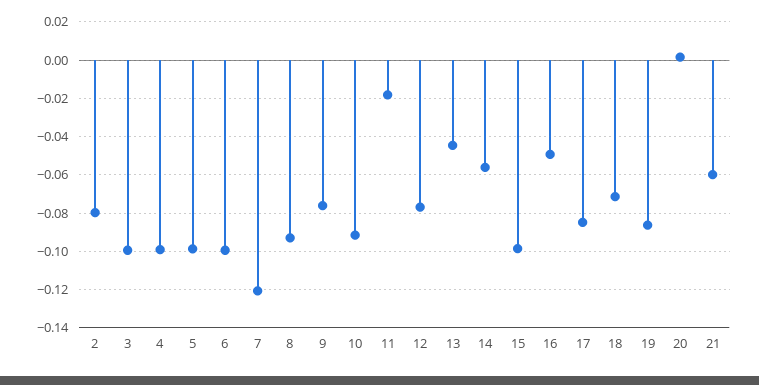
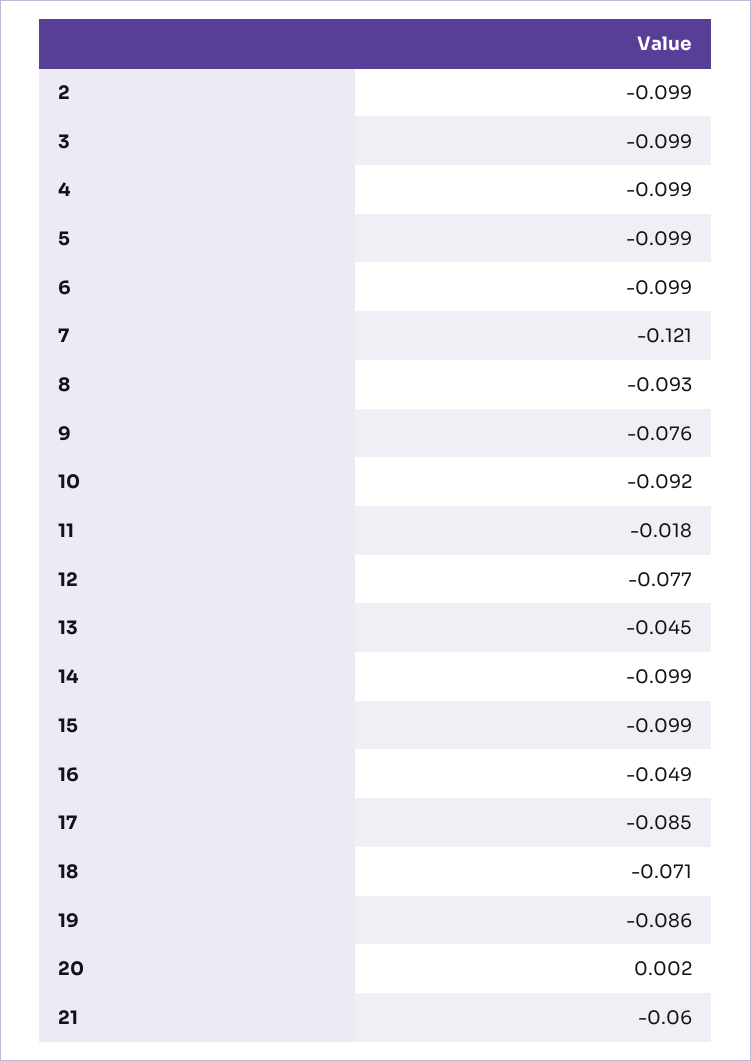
  {
-   "2": -0.08,
+   "2": -0.099,
    "3": -0.099,
    "4": -0.099,
    "5": -0.099,
    "6": -0.099,
    "7": -0.121,
    "8": -0.093,
    "9": -0.076,
    "10": -0.092,
    "11": -0.018,
    "12": -0.077,
    "13": -0.045,
-   "14": -0.055,
+   "14": -0.099,
    "15": -0.099,
    "16": -0.049,
    "17": -0.085,
    "18": -0.071,
    "19": -0.086,
    "20": 0.002,
    "21": -0.06
  }

